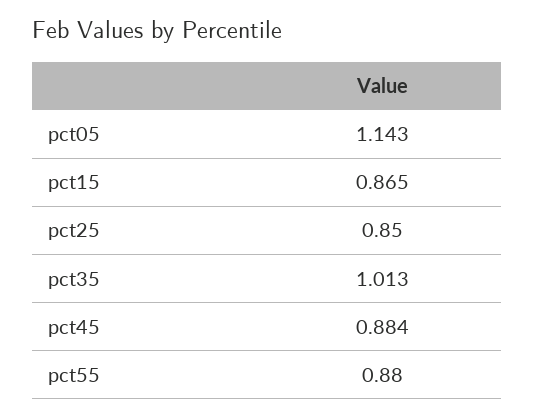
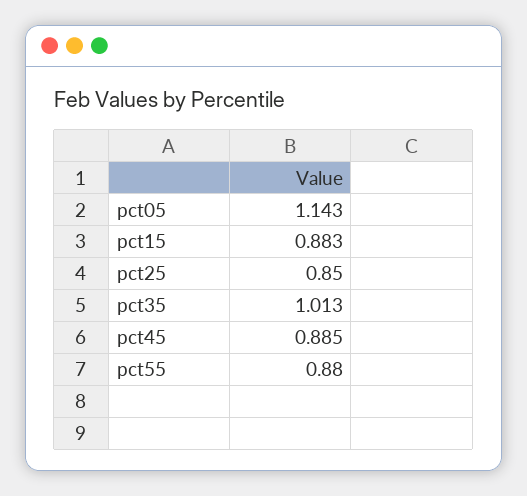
  {
    "pct05": 1.143,
-   "pct15": 0.865,
+   "pct15": 0.883,
    "pct25": 0.85,
    "pct35": 1.013,
-   "pct45": 0.884,
+   "pct45": 0.885,
    "pct55": 0.88
  }

